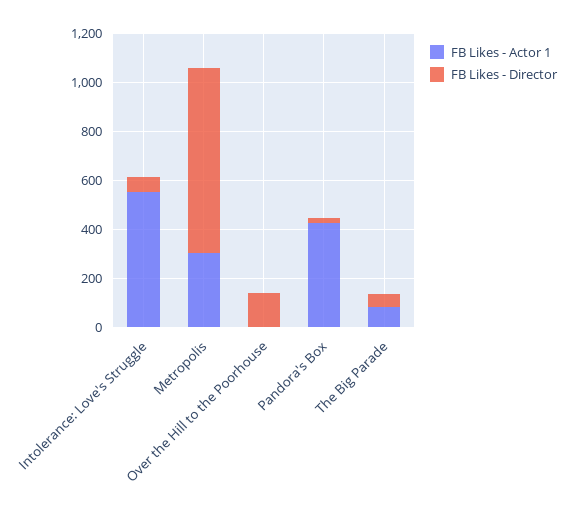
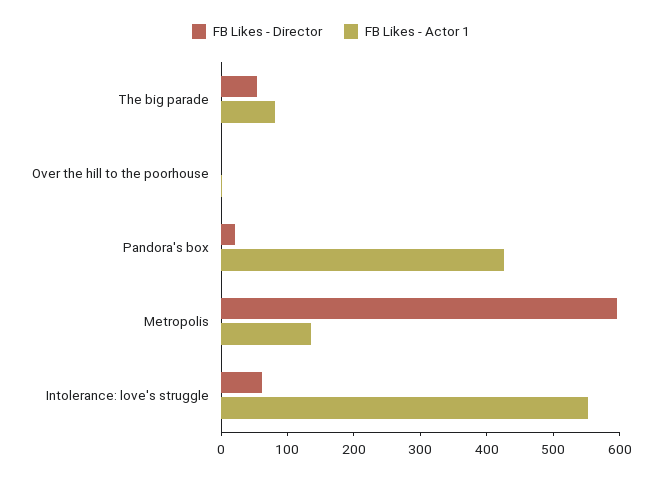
  {
    "FB Likes - Actor 1": {
      "Intolerance: Love's Struggle": 560,
-     "Metropolis": 300,
+     "Metropolis": 140,
      "Over the Hill to the Poorhouse": 0,
      "Pandora's Box": 420,
      "The Big Parade": 80
    },
    "FB Likes - Director": {
      "Intolerance: Love's Struggle": 60,
-     "Metropolis": 750,
+     "Metropolis": 600,
-     "Over the Hill to the Poorhouse": 150,
+     "Over the Hill to the Poorhouse": 0,
      "Pandora's Box": 20,
      "The Big Parade": 60
    }
  }

